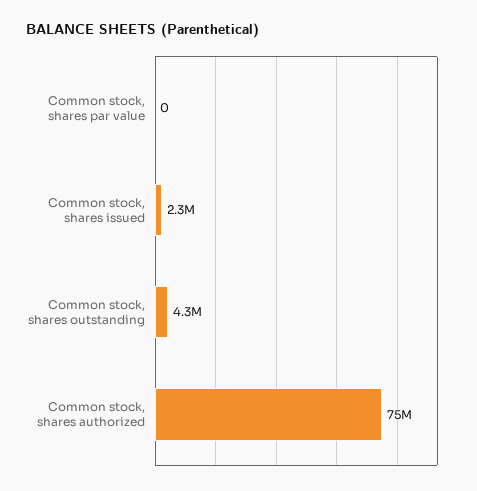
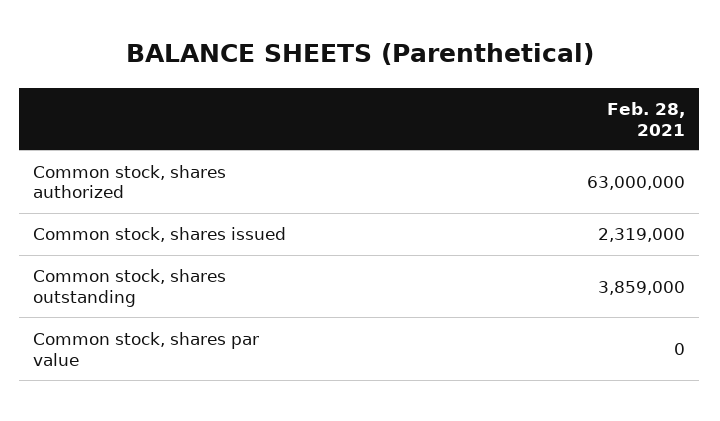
  {
    "Common stock, shares par value": 0,
    "Common stock, shares issued": 2319000,
-   "Common stock, shares outstanding": 4300000,
+   "Common stock, shares outstanding": 3859000,
-   "Common stock, shares authorized": 75000000
+   "Common stock, shares authorized": 63000000
  }

